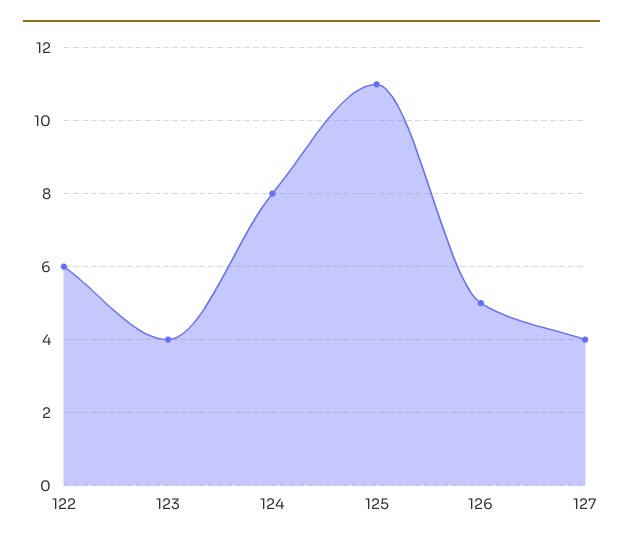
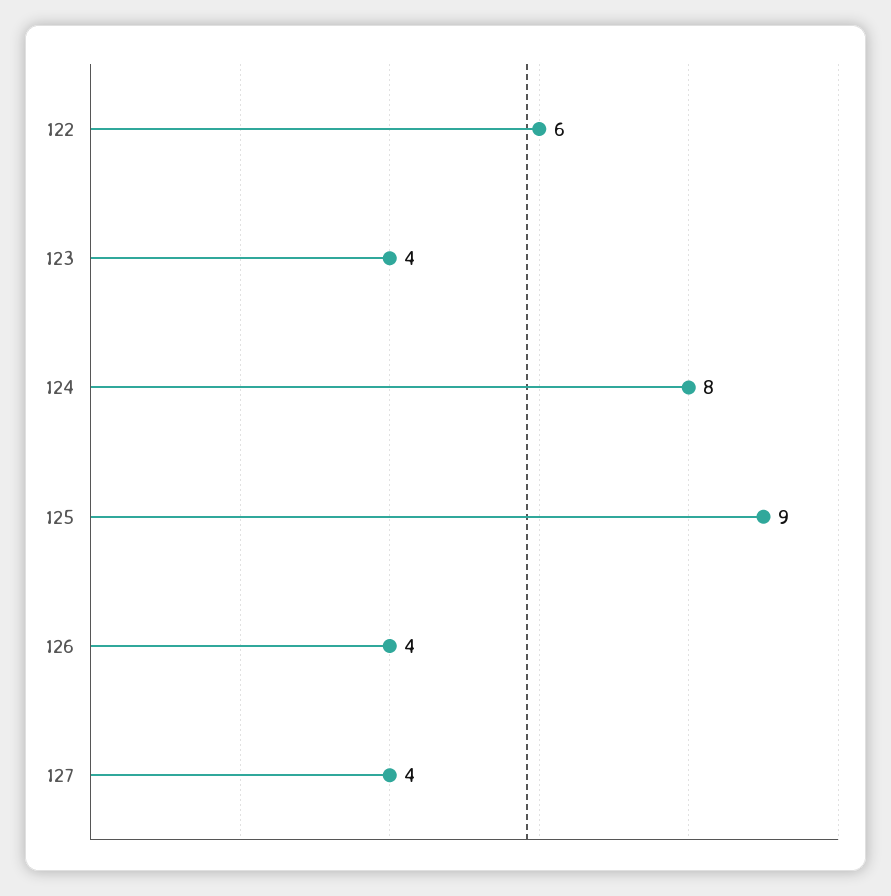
  {
    "122": 6,
    "123": 4,
    "124": 8,
-   "125": 11,
+   "125": 9,
-   "126": 5,
+   "126": 4,
    "127": 4
  }

